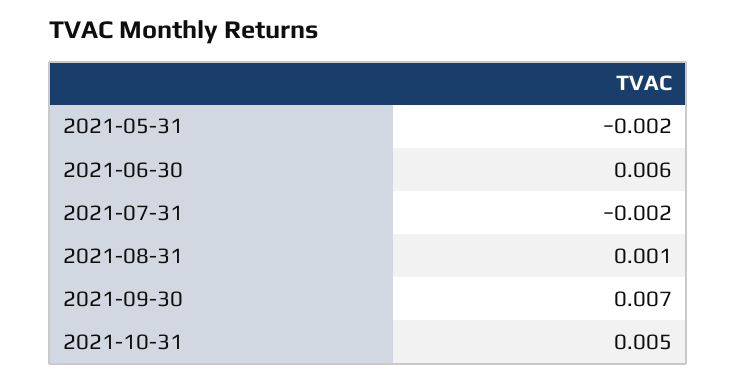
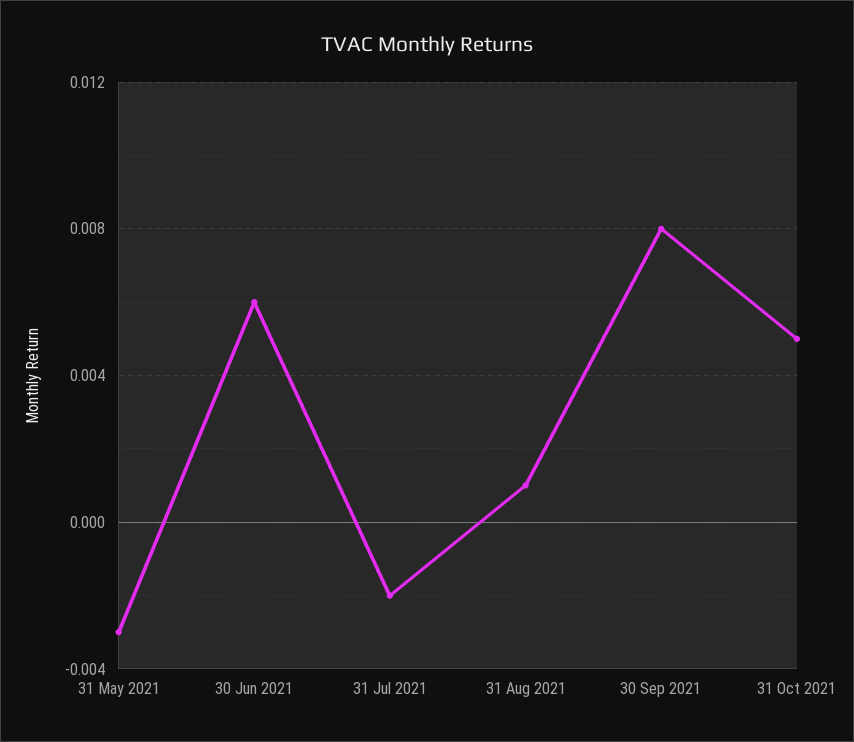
  {
-   "2021-05-31": -0.002,
+   "2021-05-31": -0.003,
    "2021-06-30": 0.006,
    "2021-07-31": -0.002,
    "2021-08-31": 0.001,
-   "2021-09-30": 0.007,
+   "2021-09-30": 0.008,
    "2021-10-31": 0.005
  }

